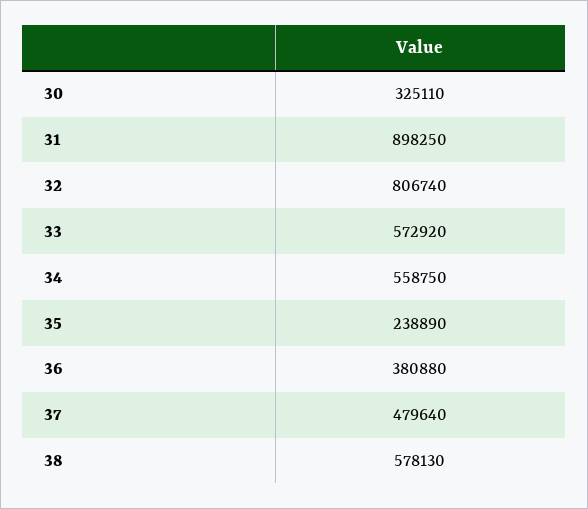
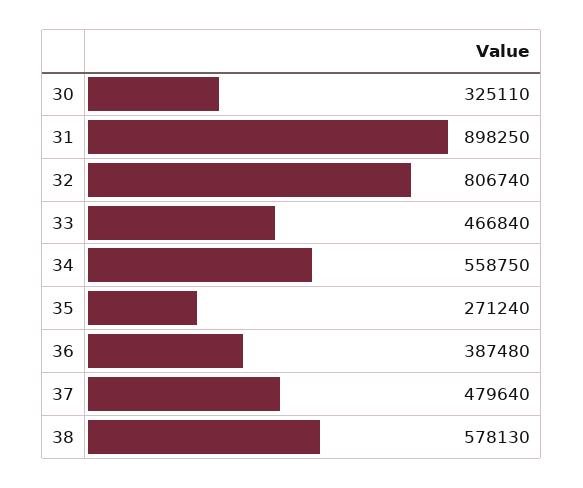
  {
    "30": 325110,
    "31": 898250,
    "32": 806740,
-   "33": 572920,
+   "33": 466840,
    "34": 558750,
-   "35": 238890,
+   "35": 271240,
-   "36": 380880,
+   "36": 387480,
    "37": 479640,
    "38": 578130
  }

